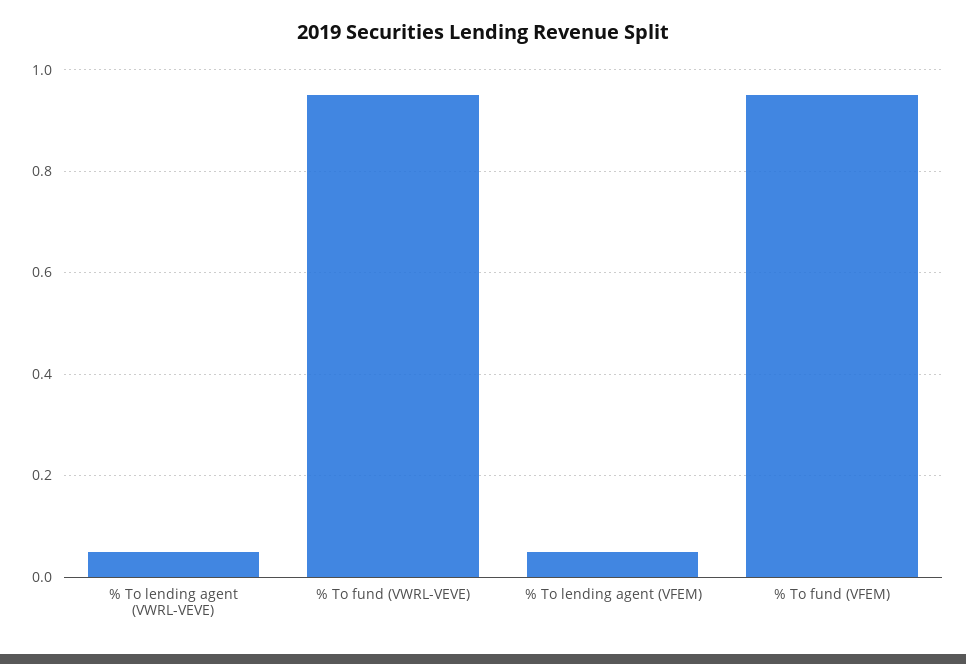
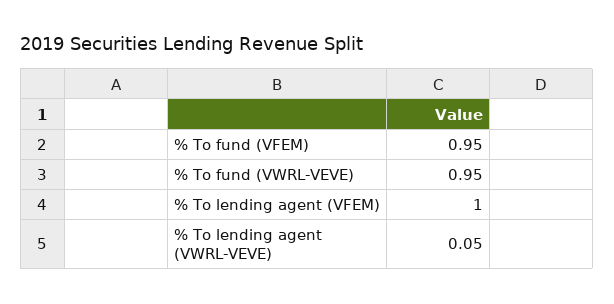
  {
    "% To lending agent (VWRL-VEVE)": 0.05,
    "% To fund (VWRL-VEVE)": 0.95,
-   "% To lending agent (VFEM)": 0.05,
+   "% To lending agent (VFEM)": 1,
    "% To fund (VFEM)": 0.95
  }

